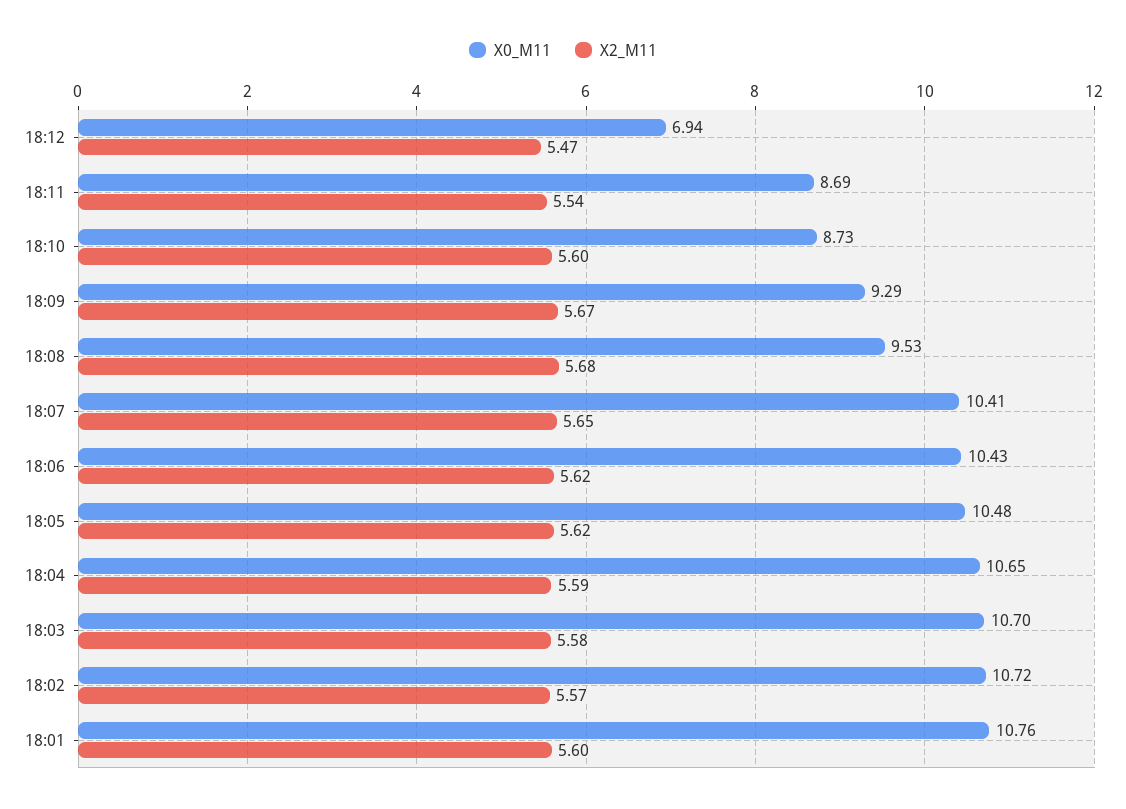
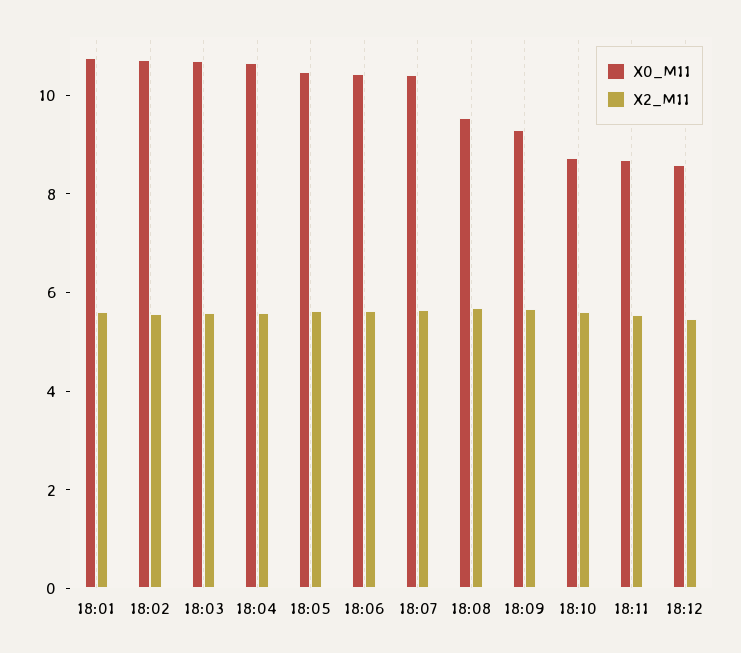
  {
    "X0_M11": {
-     "18:12": 6.94,
+     "18:12": 8.5,
      "18:11": 8.69,
      "18:10": 8.73,
      "18:09": 9.29,
      "18:08": 9.53,
      "18:07": 10.41,
      "18:06": 10.43,
      "18:05": 10.48,
      "18:04": 10.65,
      "18:03": 10.7,
      "18:02": 10.72,
      "18:01": 10.76
    },
    "X2_M11": {
      "18:12": 5.47,
      "18:11": 5.54,
      "18:10": 5.6,
      "18:09": 5.67,
      "18:08": 5.68,
      "18:07": 5.65,
      "18:06": 5.62,
      "18:05": 5.62,
      "18:04": 5.59,
      "18:03": 5.58,
      "18:02": 5.57,
      "18:01": 5.6
    }
  }

